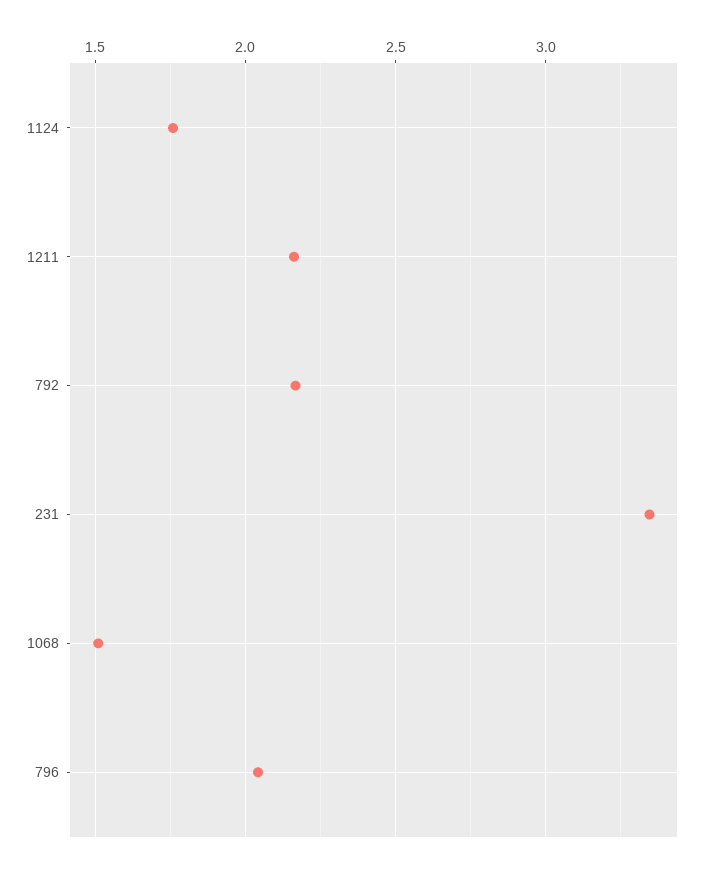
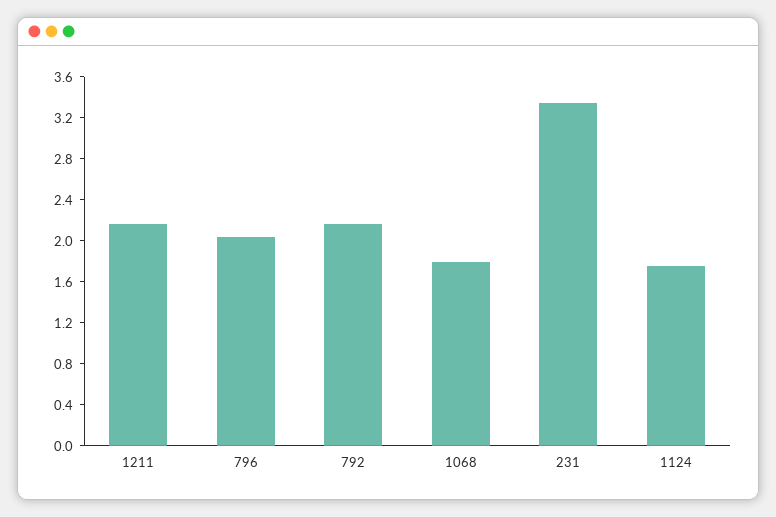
  {
    "1124": 1.75,
    "1211": 2.15,
    "792": 2.15,
    "231": 3.35,
-   "1068": 1.5,
+   "1068": 1.8,
    "796": 2.05
  }

